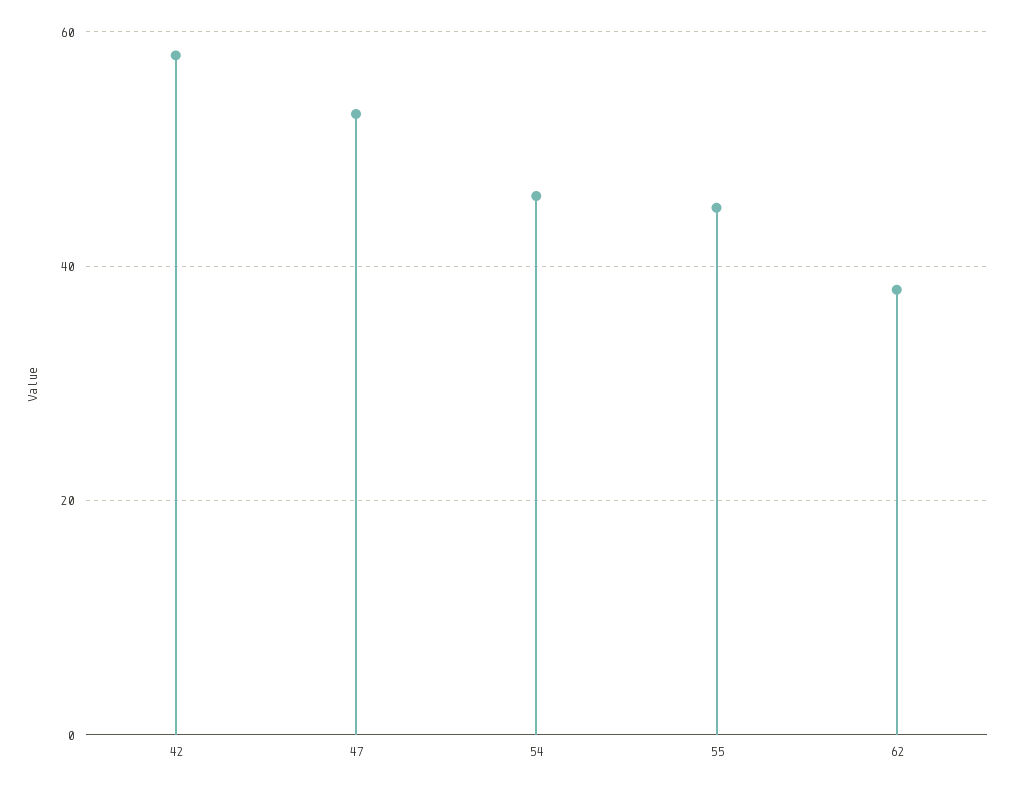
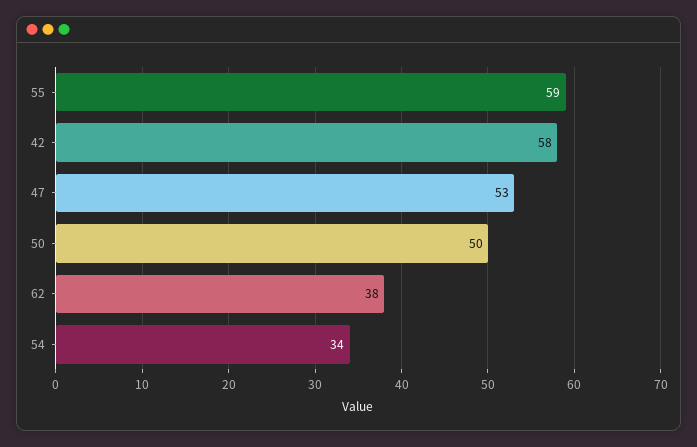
  {
    "42": 58,
    "47": 53,
-   "54": 45,
+   "54": 34,
-   "55": 45,
+   "55": 59,
-   "62": 38
+   "62": 38,
+   "50": 50
  }

